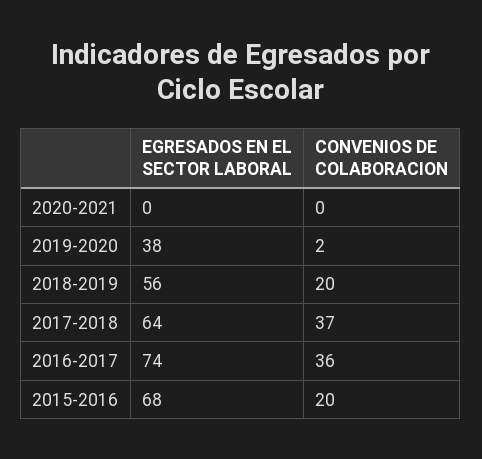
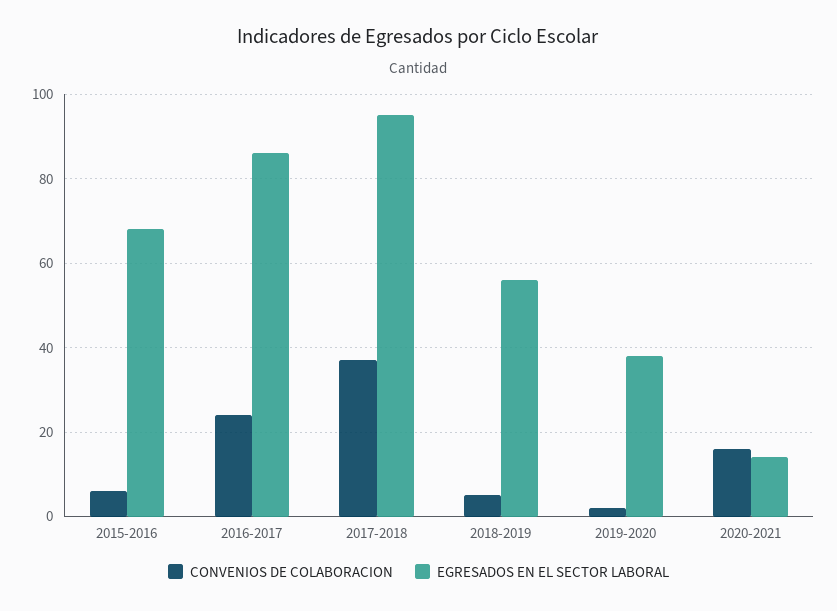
  {
    "EGRESADOS EN EL SECTOR LABORAL": {
-     "2020-2021": 0,
+     "2020-2021": 15,
      "2019-2020": 38,
      "2018-2019": 56,
-     "2017-2018": 64,
+     "2017-2018": 95,
-     "2016-2017": 74,
+     "2016-2017": 85,
      "2015-2016": 68
    },
    "CONVENIOS DE COLABORACION": {
-     "2020-2021": 0,
+     "2020-2021": 15,
      "2019-2020": 2,
-     "2018-2019": 20,
+     "2018-2019": 5,
      "2017-2018": 37,
-     "2016-2017": 36,
+     "2016-2017": 25,
-     "2015-2016": 20
+     "2015-2016": 5
    }
  }

